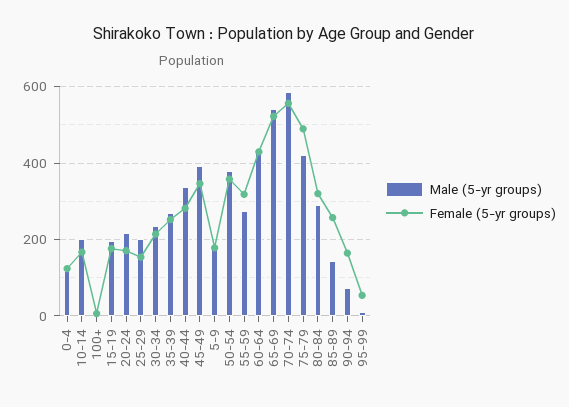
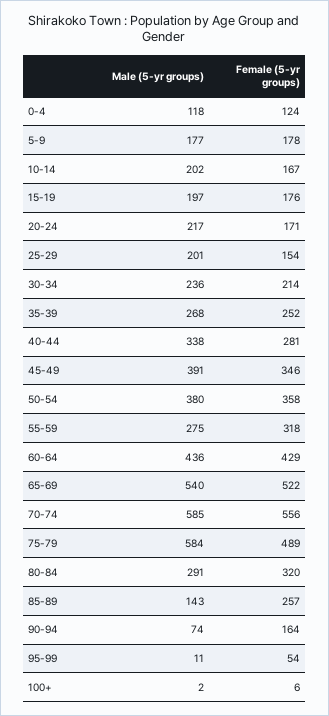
  {
    "Male (5-yr groups)": {
      "0-4": 118,
      "10-14": 202,
      "100+": 2,
      "15-19": 197,
      "20-24": 217,
      "25-29": 201,
      "30-34": 236,
      "35-39": 268,
      "40-44": 338,
      "45-49": 391,
      "5-9": 177,
      "50-54": 380,
      "55-59": 275,
      "60-64": 436,
      "65-69": 540,
      "70-74": 585,
-     "75-79": 420,
+     "75-79": 584,
      "80-84": 291,
      "85-89": 143,
      "90-94": 74,
      "95-99": 11
    },
    "Female (5-yr groups)": {
      "0-4": 124,
      "10-14": 167,
      "100+": 6,
      "15-19": 176,
      "20-24": 171,
      "25-29": 154,
      "30-34": 214,
      "35-39": 252,
      "40-44": 281,
      "45-49": 346,
      "5-9": 178,
      "50-54": 358,
      "55-59": 318,
      "60-64": 429,
      "65-69": 522,
      "70-74": 556,
      "75-79": 489,
      "80-84": 320,
      "85-89": 257,
      "90-94": 164,
      "95-99": 54
    }
  }

